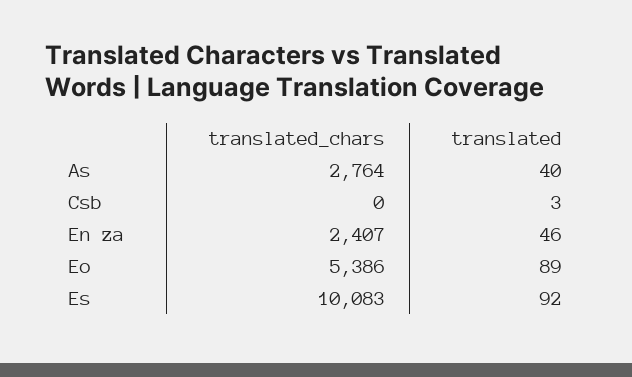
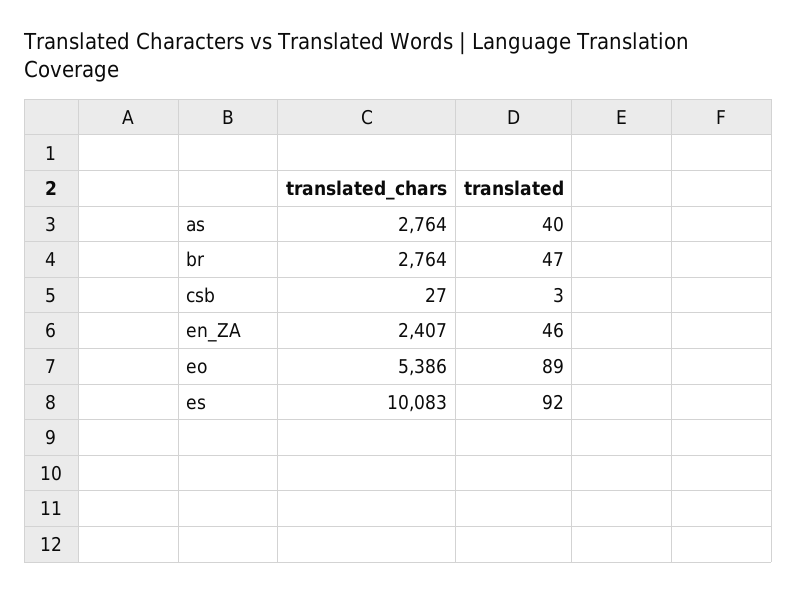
  {
    "translated_chars": {
      "As": 2764,
-     "Csb": 0,
+     "Csb": 27,
      "En za": 2407,
      "Eo": 5386,
-     "Es": 10083
+     "Es": 10083,
+     "br": 2764
    },
    "translated": {
      "As": 40,
      "Csb": 3,
      "En za": 46,
      "Eo": 89,
-     "Es": 92
+     "Es": 92,
+     "br": 47
    }
  }

